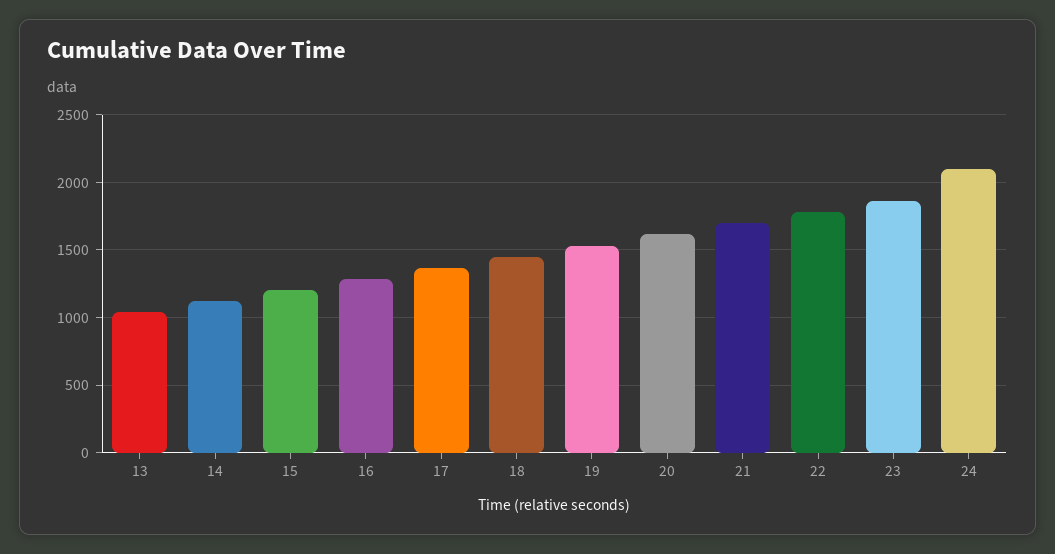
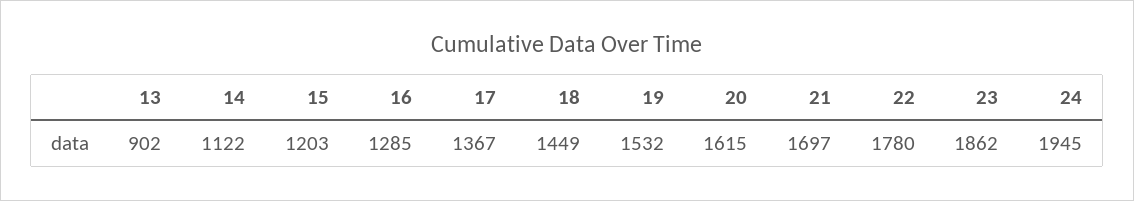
  {
-   "13": 1050,
+   "13": 902,
    "14": 1122,
    "15": 1203,
    "16": 1285,
    "17": 1367,
    "18": 1449,
    "19": 1532,
    "20": 1615,
    "21": 1697,
    "22": 1780,
    "23": 1862,
-   "24": 2100
+   "24": 1945
  }

